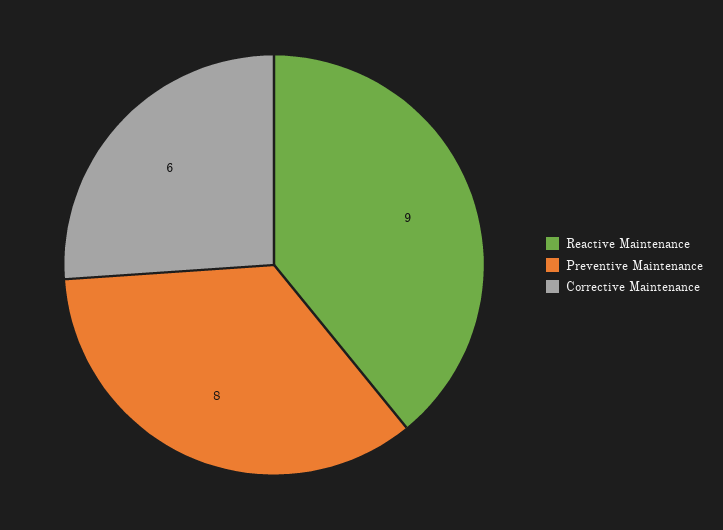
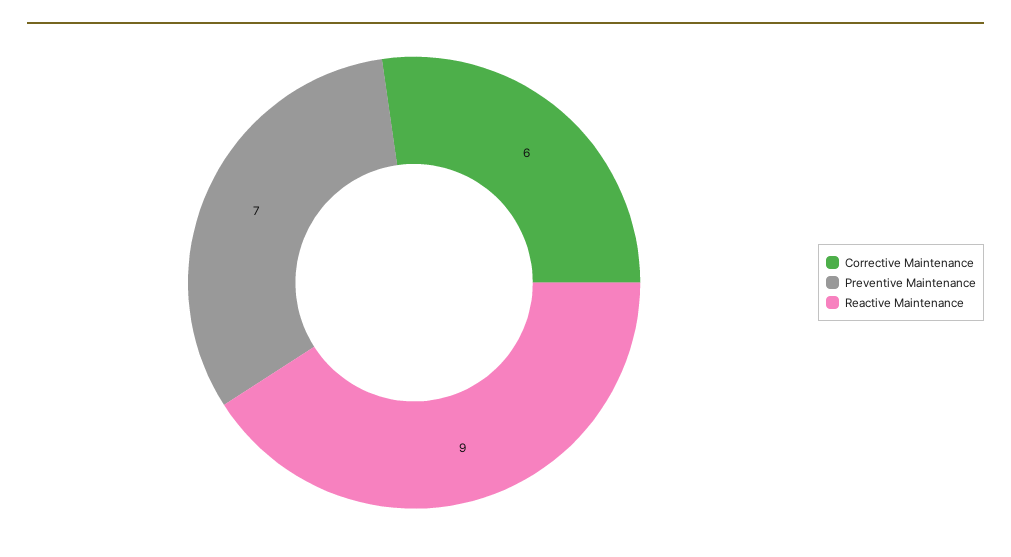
  {
    "Reactive Maintenance": 9,
-   "Preventive Maintenance": 8,
+   "Preventive Maintenance": 7,
    "Corrective Maintenance": 6
  }

